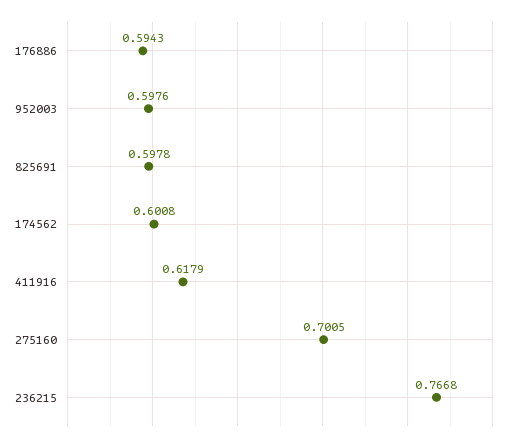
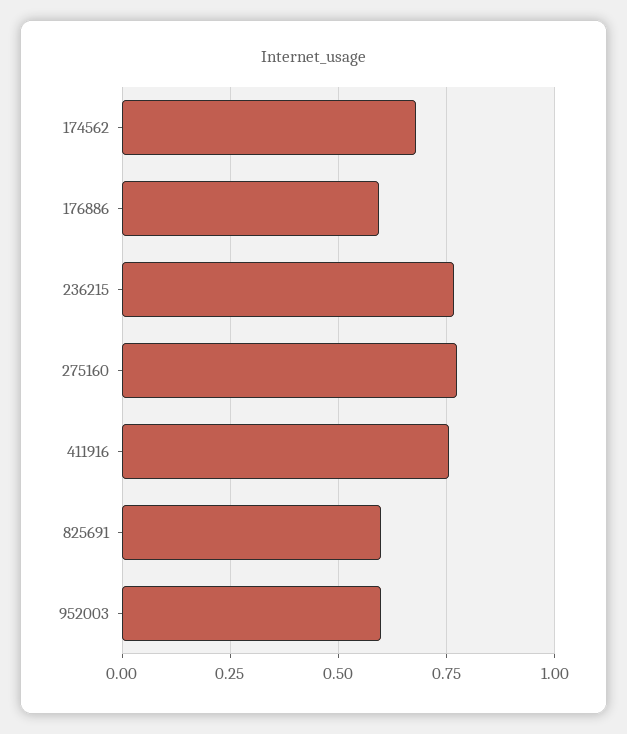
  {
    "176886": 0.5943,
    "952003": 0.5976,
    "825691": 0.5978,
-   "174562": 0.6008,
+   "174562": 0.675,
-   "411916": 0.6179,
+   "411916": 0.75,
-   "275160": 0.7005,
+   "275160": 0.775,
    "236215": 0.7668
  }

